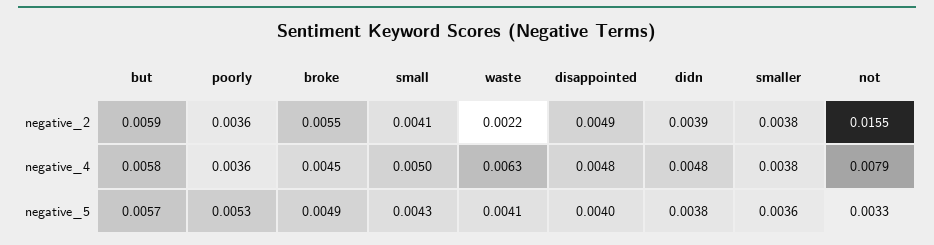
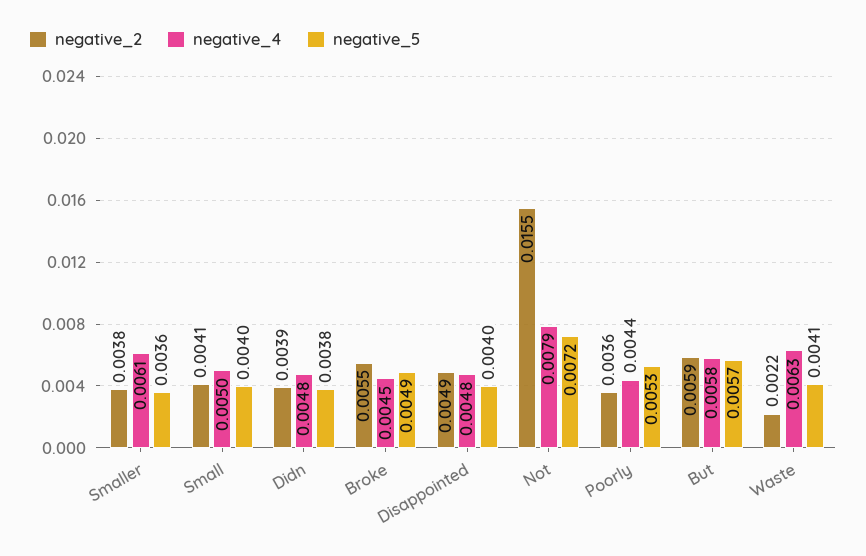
  {
    "negative_2": {
      "but": 0.0059,
      "poorly": 0.0036,
      "broke": 0.0055,
      "small": 0.0041,
      "waste": 0.0022,
      "disappointed": 0.0049,
      "didn": 0.0039,
      "smaller": 0.0038,
      "not": 0.0155
    },
    "negative_4": {
      "but": 0.0058,
-     "poorly": 0.0036,
+     "poorly": 0.0044,
      "broke": 0.0045,
      "small": 0.005,
      "waste": 0.0063,
      "disappointed": 0.0048,
      "didn": 0.0048,
-     "smaller": 0.0038,
+     "smaller": 0.0061,
      "not": 0.0079
    },
    "negative_5": {
      "but": 0.0057,
      "poorly": 0.0053,
      "broke": 0.0049,
-     "small": 0.0043,
+     "small": 0.004,
      "waste": 0.0041,
      "disappointed": 0.004,
      "didn": 0.0038,
      "smaller": 0.0036,
-     "not": 0.0033
+     "not": 0.0072
    }
  }

